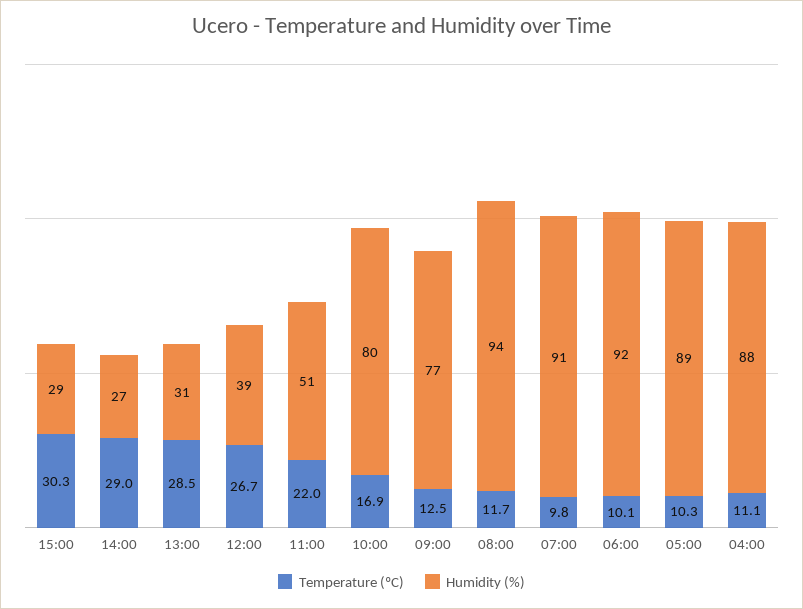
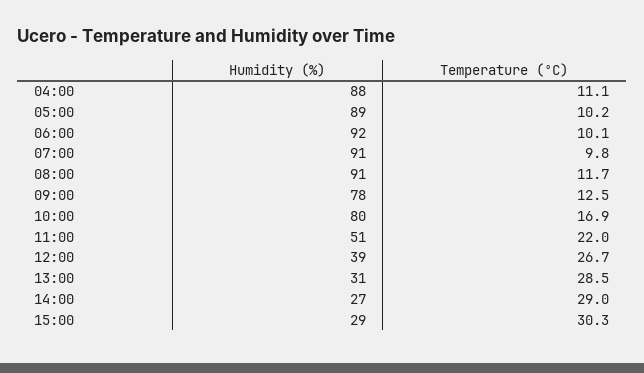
  {
    "Temperature (ºC)": {
      "15:00": 30.3,
      "14:00": 29,
      "13:00": 28.5,
      "12:00": 26.7,
      "11:00": 22,
      "10:00": 16.9,
      "09:00": 12.5,
      "08:00": 11.7,
      "07:00": 9.8,
      "06:00": 10.1,
-     "05:00": 10.3,
+     "05:00": 10.2,
      "04:00": 11.1
    },
    "Humidity (%)": {
      "15:00": 29,
      "14:00": 27,
      "13:00": 31,
      "12:00": 39,
      "11:00": 51,
      "10:00": 80,
-     "09:00": 77,
+     "09:00": 78,
-     "08:00": 94,
+     "08:00": 91,
      "07:00": 91,
      "06:00": 92,
      "05:00": 89,
      "04:00": 88
    }
  }

